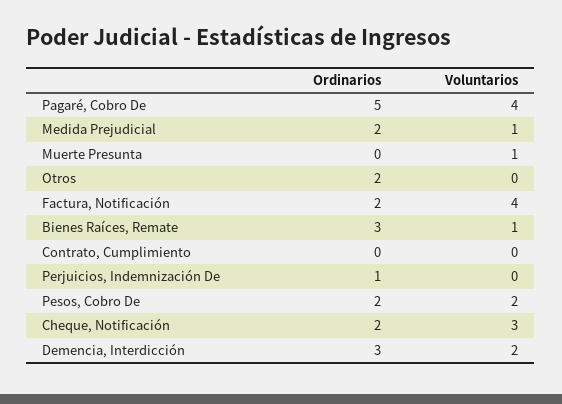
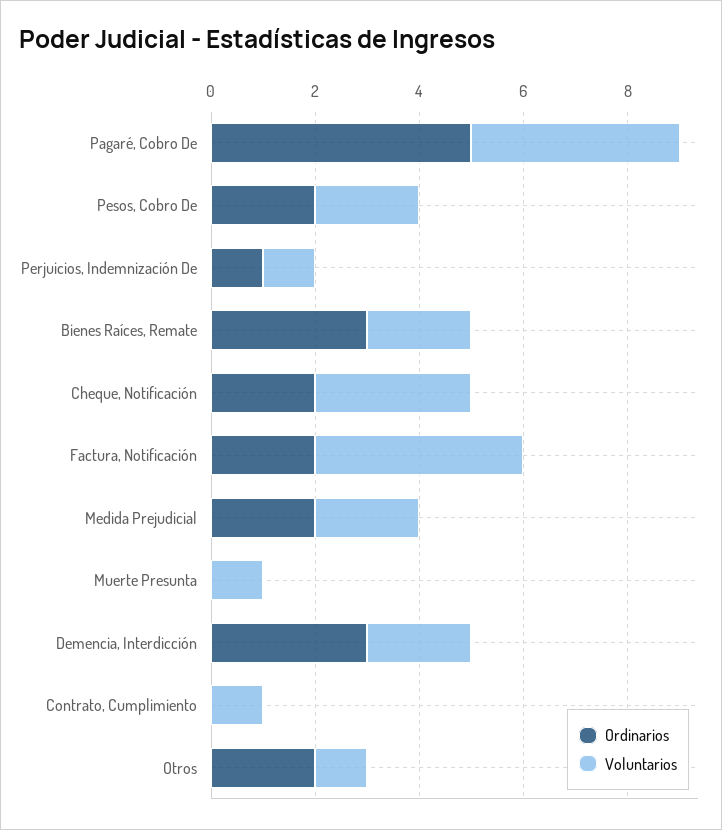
  {
    "Ordinarios": {
      "Pagaré, Cobro De": 5,
      "Medida Prejudicial": 2,
      "Muerte Presunta": 0,
      "Otros": 2,
      "Factura, Notificación": 2,
      "Bienes Raíces, Remate": 3,
      "Contrato, Cumplimiento": 0,
      "Perjuicios, Indemnización De": 1,
      "Pesos, Cobro De": 2,
      "Cheque, Notificación": 2,
      "Demencia, Interdicción": 3
    },
    "Voluntarios": {
      "Pagaré, Cobro De": 4,
-     "Medida Prejudicial": 1,
+     "Medida Prejudicial": 2,
      "Muerte Presunta": 1,
-     "Otros": 0,
+     "Otros": 1,
      "Factura, Notificación": 4,
-     "Bienes Raíces, Remate": 1,
+     "Bienes Raíces, Remate": 2,
-     "Contrato, Cumplimiento": 0,
+     "Contrato, Cumplimiento": 1,
-     "Perjuicios, Indemnización De": 0,
+     "Perjuicios, Indemnización De": 1,
      "Pesos, Cobro De": 2,
      "Cheque, Notificación": 3,
      "Demencia, Interdicción": 2
    }
  }

